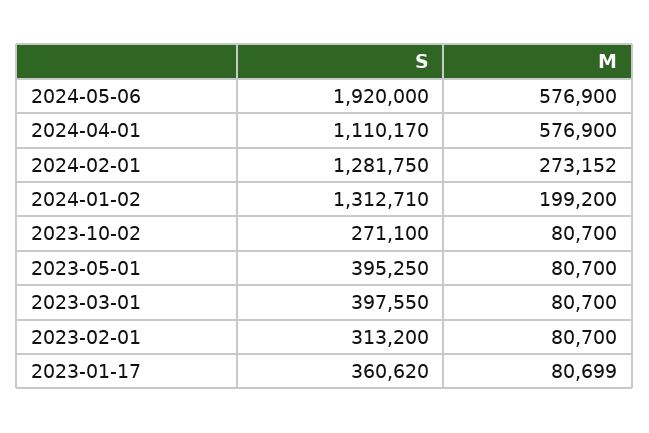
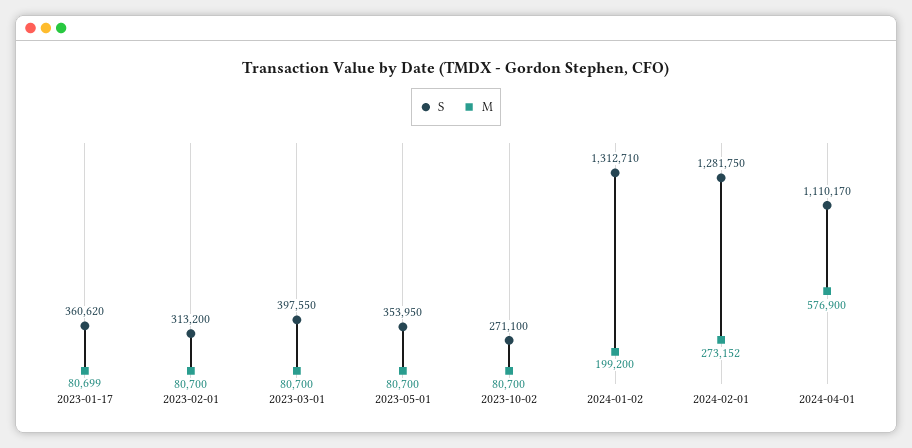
  {
    "S": {
-     "2024-05-06": 1920000,
      "2024-04-01": 1110170,
      "2024-02-01": 1281750,
      "2024-01-02": 1312710,
      "2023-10-02": 271100,
-     "2023-05-01": 395250,
+     "2023-05-01": 353950,
      "2023-03-01": 397550,
      "2023-02-01": 313200,
      "2023-01-17": 360620
    },
    "M": {
-     "2024-05-06": 576900,
      "2024-04-01": 576900,
      "2024-02-01": 273152,
      "2024-01-02": 199200,
      "2023-10-02": 80700,
      "2023-05-01": 80700,
      "2023-03-01": 80700,
      "2023-02-01": 80700,
      "2023-01-17": 80699
    }
  }

